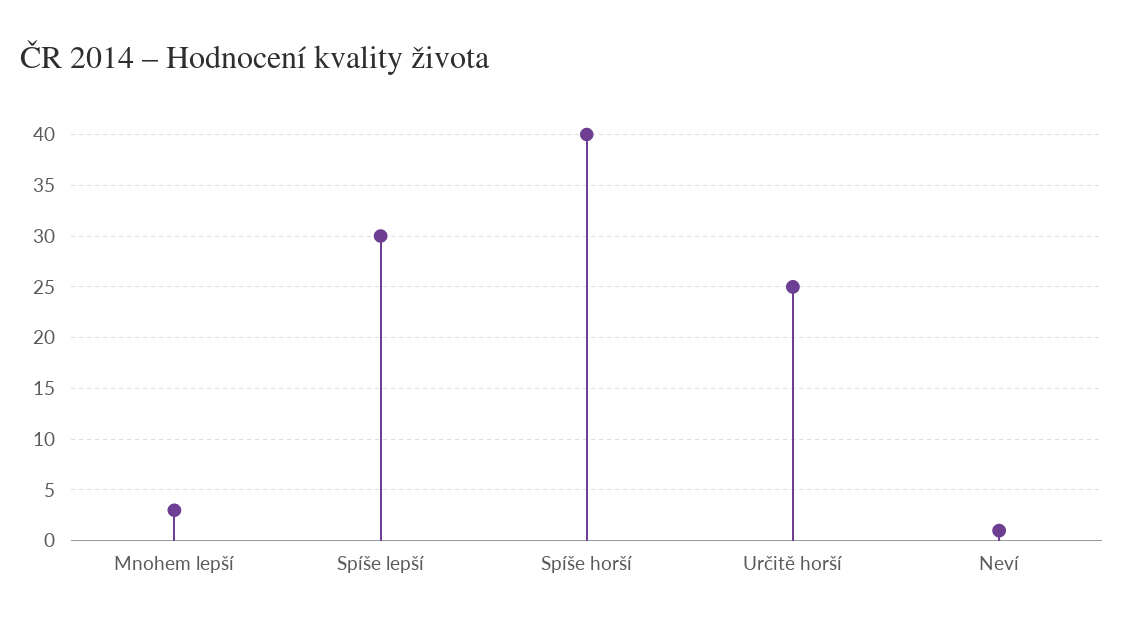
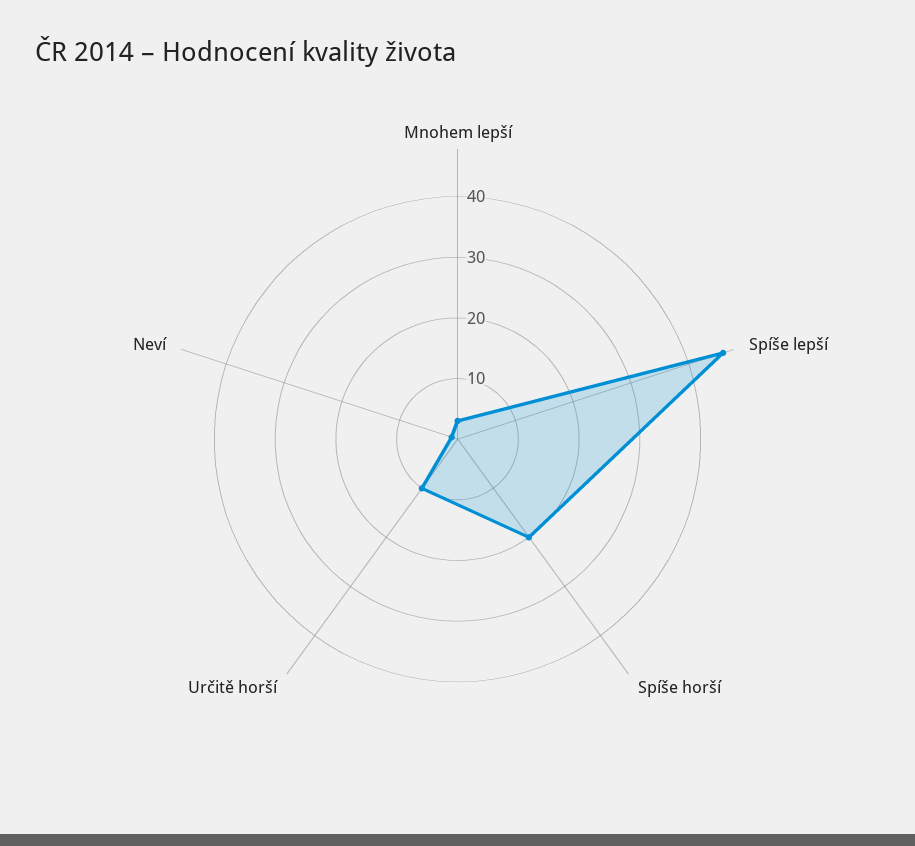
  {
    "Mnohem lepší": 3,
-   "Spíše lepší": 30,
+   "Spíše lepší": 45,
-   "Spíše horší": 40,
+   "Spíše horší": 20,
-   "Určitě horší": 25,
+   "Určitě horší": 10,
    "Neví": 1
  }

